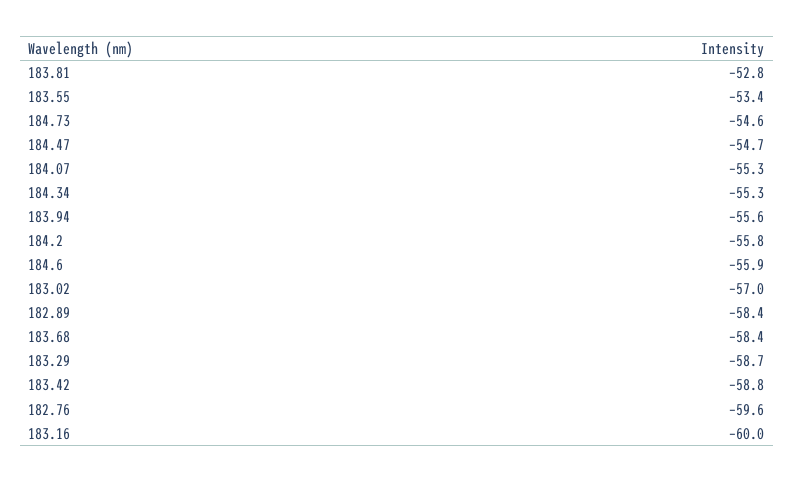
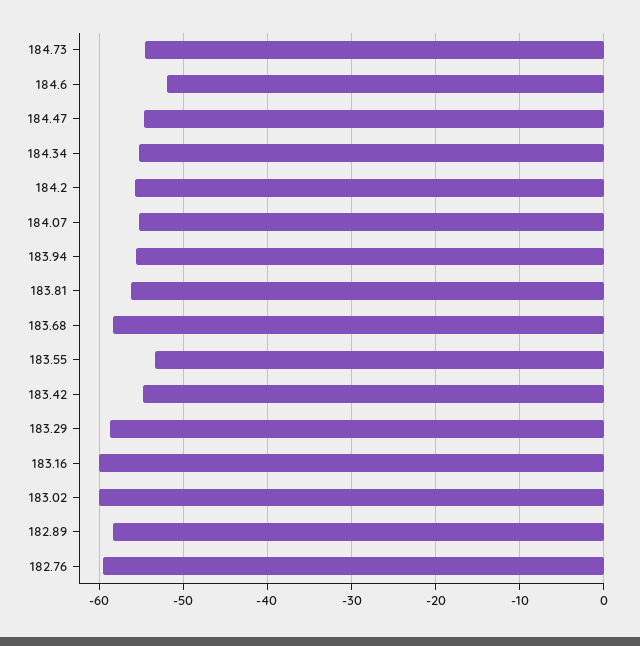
  {
-   "183.81": -52.8,
+   "183.81": -56,
    "183.55": -53.4,
    "184.73": -54.6,
    "184.47": -54.7,
    "184.07": -55.3,
    "184.34": -55.3,
    "183.94": -55.6,
    "184.2": -55.8,
-   "184.6": -55.9,
+   "184.6": -52,
-   "183.02": -57,
+   "183.02": -60,
    "182.89": -58.4,
    "183.68": -58.4,
    "183.29": -58.7,
-   "183.42": -58.8,
+   "183.42": -55,
    "182.76": -59.6,
    "183.16": -60
  }

